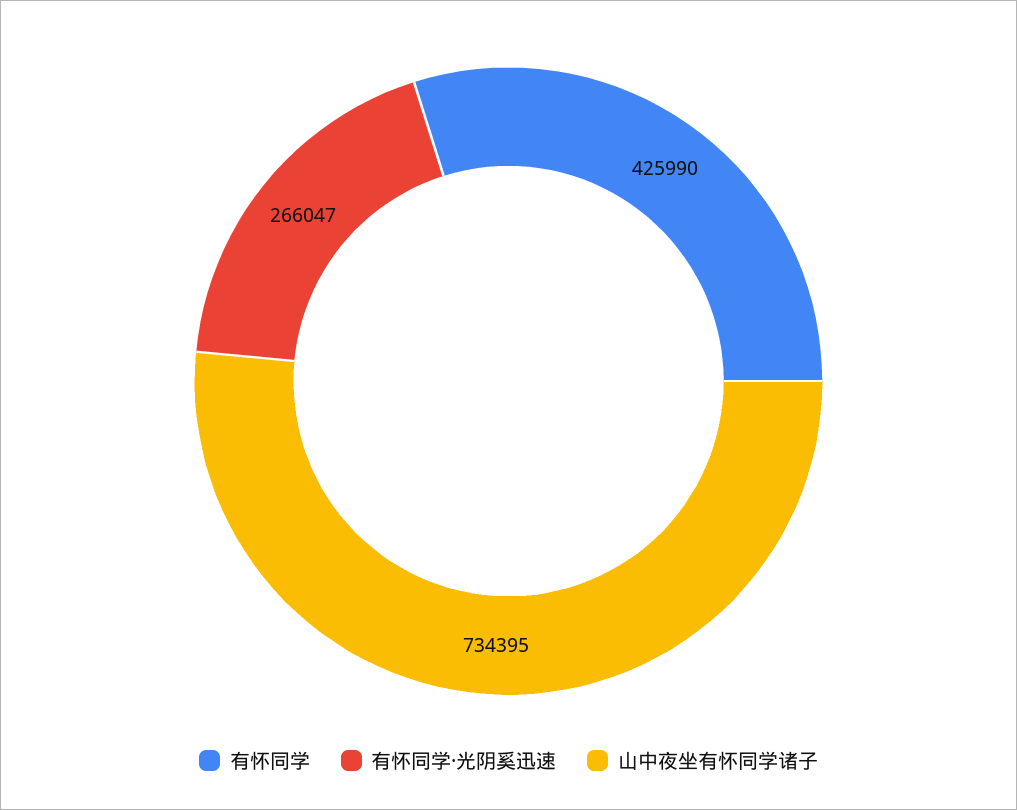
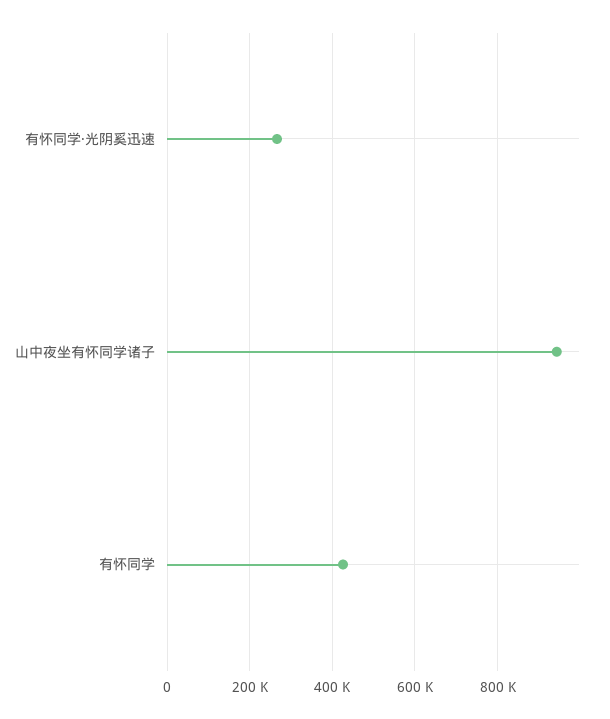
  {
    "有怀同学": 425990,
    "有怀同学·光阴奚迅速": 266047,
-   "山中夜坐有怀同学诸子": 734395
+   "山中夜坐有怀同学诸子": 940000
  }

